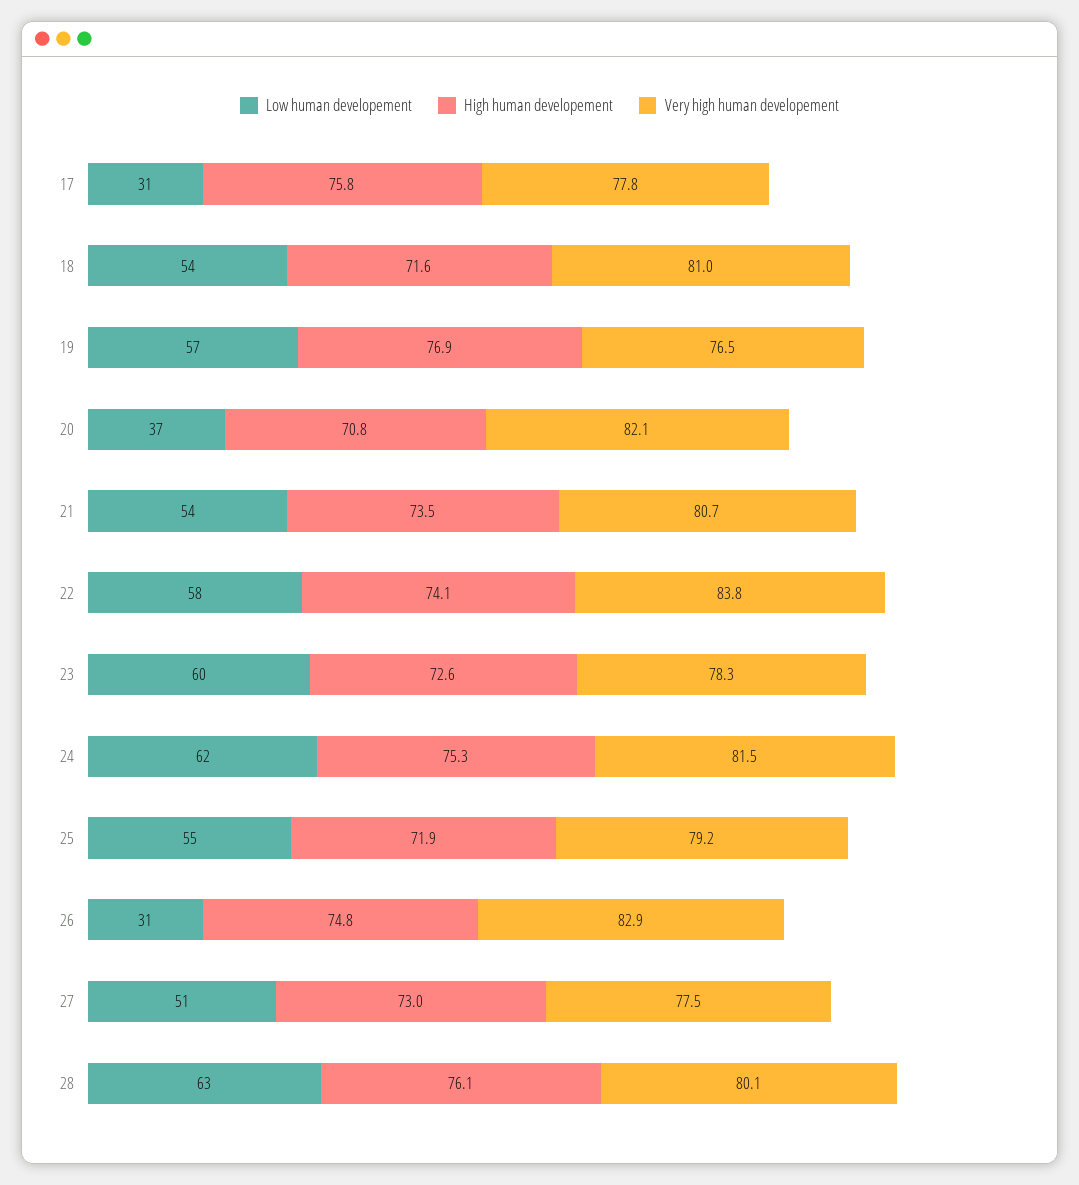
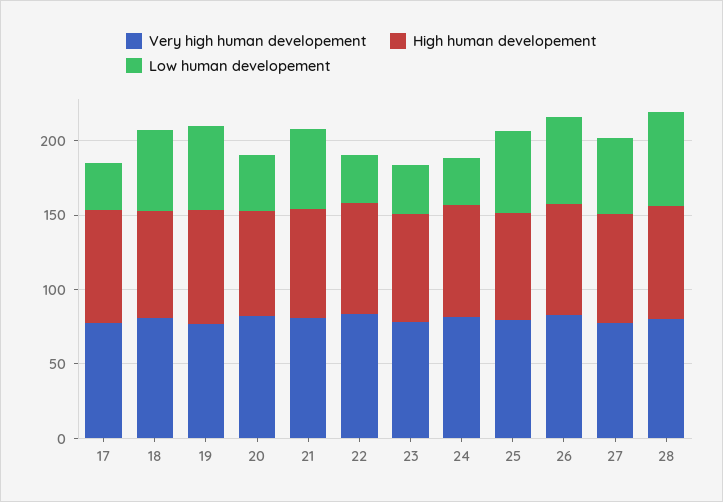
  {
    "Low human developement": {
      "17": 31,
      "18": 54,
      "19": 57,
      "20": 37,
      "21": 54,
-     "22": 58,
+     "22": 30,
-     "23": 60,
+     "23": 30,
-     "24": 62,
+     "24": 30,
      "25": 55,
-     "26": 31,
+     "26": 60,
      "27": 51,
      "28": 63
    },
    "High human developement": {
      "17": 75.8,
      "18": 71.6,
      "19": 76.9,
      "20": 70.8,
      "21": 73.5,
      "22": 74.1,
      "23": 72.6,
      "24": 75.3,
      "25": 71.9,
      "26": 74.8,
      "27": 73,
      "28": 76.1
    },
    "Very high human developement": {
      "17": 77.8,
      "18": 81,
      "19": 76.5,
      "20": 82.1,
      "21": 80.7,
      "22": 83.8,
      "23": 78.3,
      "24": 81.5,
      "25": 79.2,
      "26": 82.9,
      "27": 77.5,
      "28": 80.1
    }
  }

